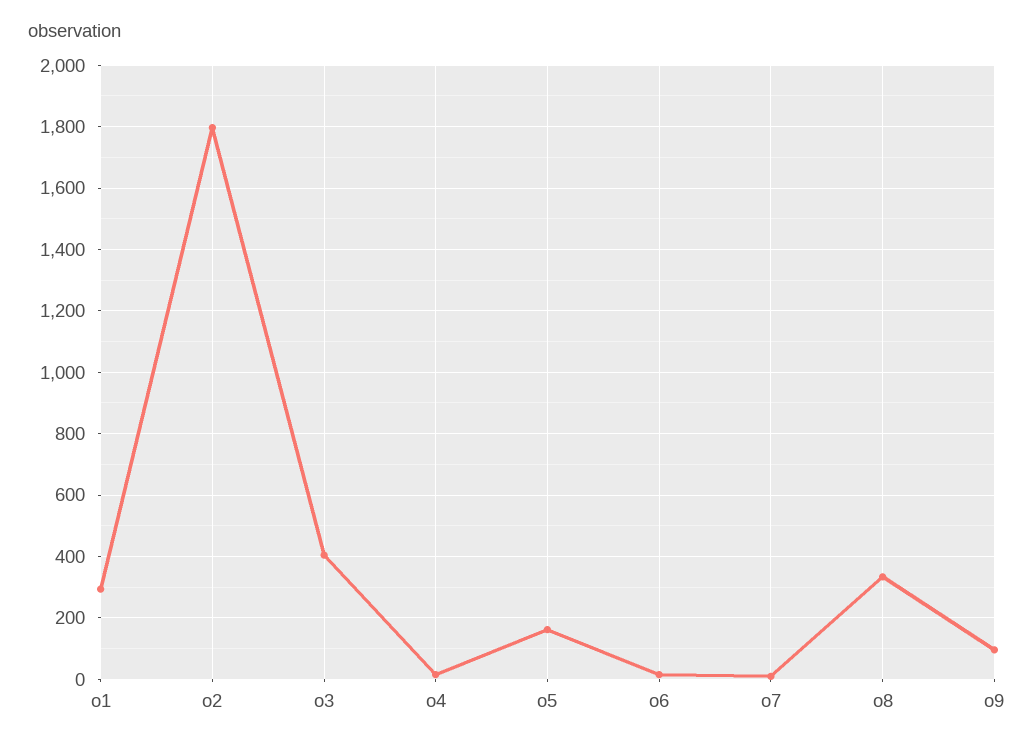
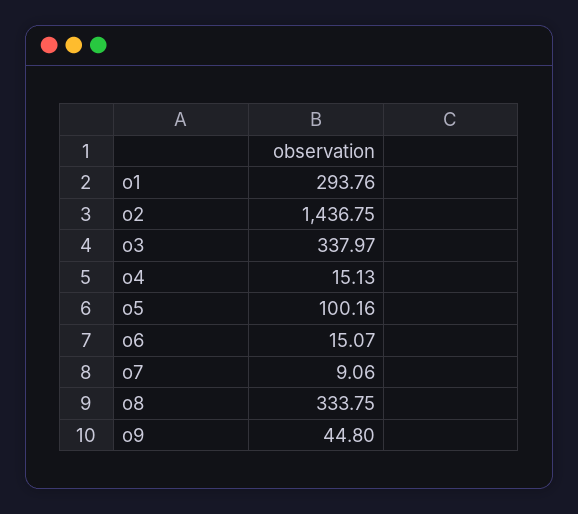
  {
    "o1": 293.76,
-   "o2": 1800,
+   "o2": 1436.75,
-   "o3": 400,
+   "o3": 337.97,
    "o4": 15.13,
-   "o5": 160,
+   "o5": 100.16,
    "o6": 15.07,
    "o7": 9.06,
    "o8": 333.75,
-   "o9": 100
+   "o9": 44.8
  }

